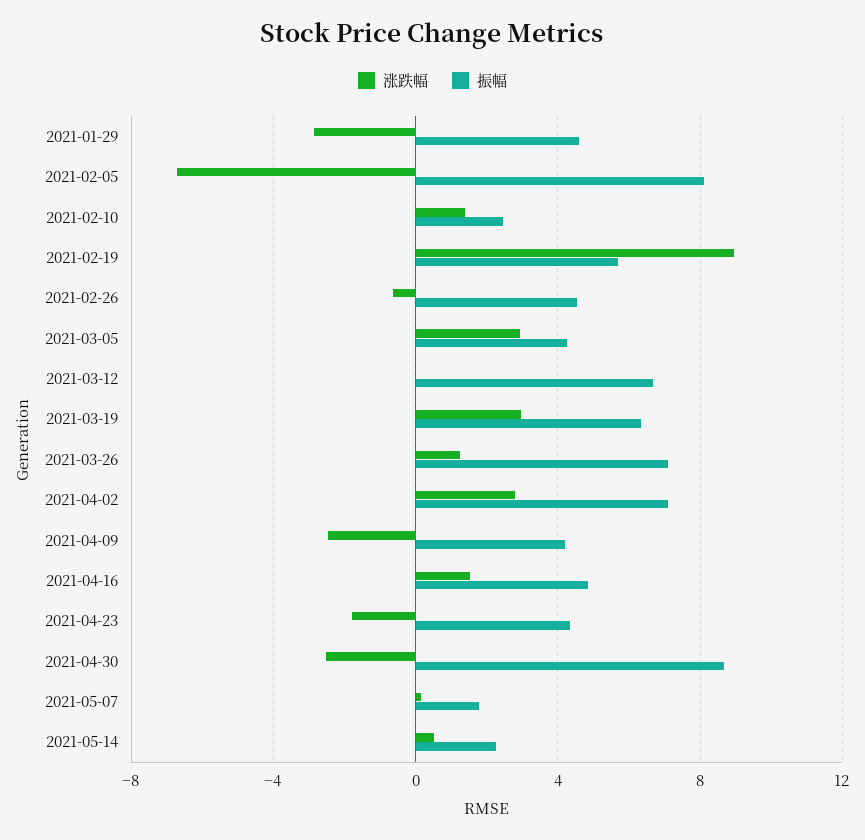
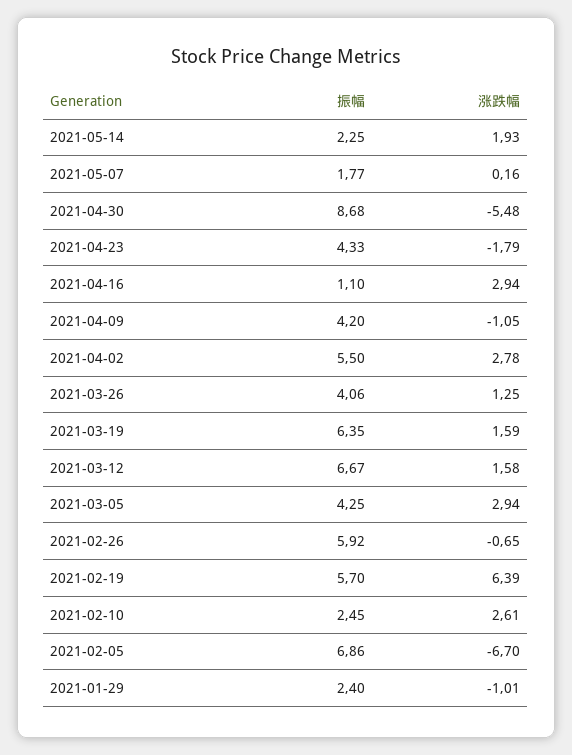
  {
    "涨跌幅": {
-     "2021-01-29": -3,
+     "2021-01-29": -1.01,
      "2021-02-05": -6.7,
-     "2021-02-10": 1.5,
+     "2021-02-10": 2.61,
-     "2021-02-19": 9,
+     "2021-02-19": 6.39,
      "2021-02-26": -0.65,
      "2021-03-05": 2.94,
-     "2021-03-12": 0,
+     "2021-03-12": 1.58,
-     "2021-03-19": 3,
+     "2021-03-19": 1.59,
      "2021-03-26": 1.25,
      "2021-04-02": 2.78,
-     "2021-04-09": -2.5,
+     "2021-04-09": -1.05,
-     "2021-04-16": 1.5,
+     "2021-04-16": 2.94,
      "2021-04-23": -1.79,
-     "2021-04-30": -2.5,
+     "2021-04-30": -5.48,
      "2021-05-07": 0.16,
-     "2021-05-14": 0.5
+     "2021-05-14": 1.93
    },
    "振幅": {
-     "2021-01-29": 4.5,
+     "2021-01-29": 2.4,
-     "2021-02-05": 8,
+     "2021-02-05": 6.86,
      "2021-02-10": 2.45,
      "2021-02-19": 5.7,
-     "2021-02-26": 4.5,
+     "2021-02-26": 5.92,
      "2021-03-05": 4.25,
      "2021-03-12": 6.67,
      "2021-03-19": 6.35,
-     "2021-03-26": 7,
+     "2021-03-26": 4.06,
-     "2021-04-02": 7,
+     "2021-04-02": 5.5,
      "2021-04-09": 4.2,
-     "2021-04-16": 5,
+     "2021-04-16": 1.1,
      "2021-04-23": 4.33,
      "2021-04-30": 8.68,
      "2021-05-07": 1.77,
      "2021-05-14": 2.25
    }
  }

